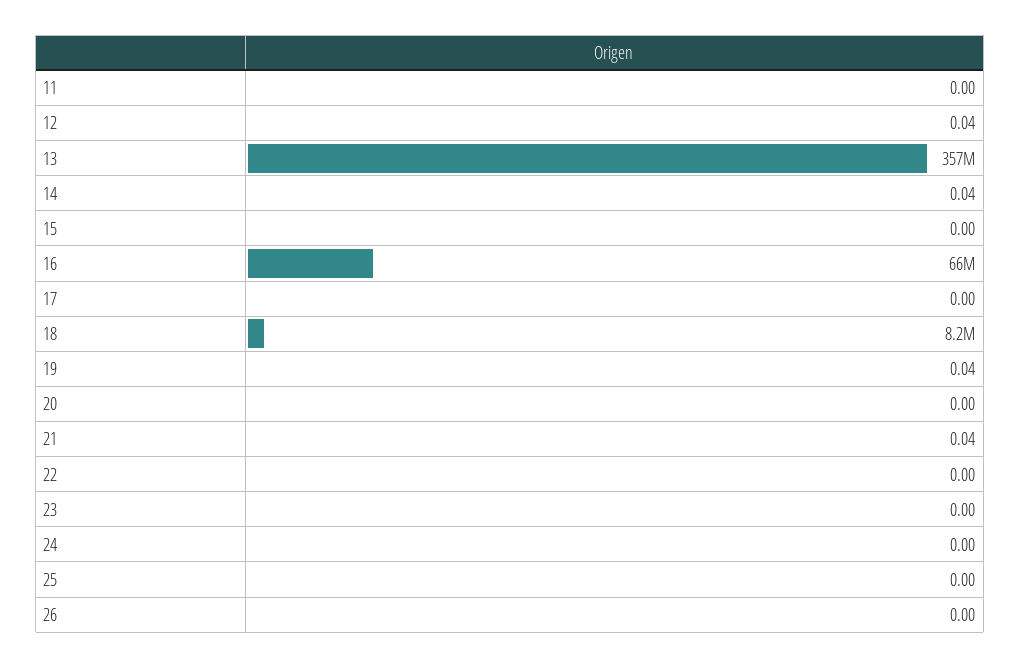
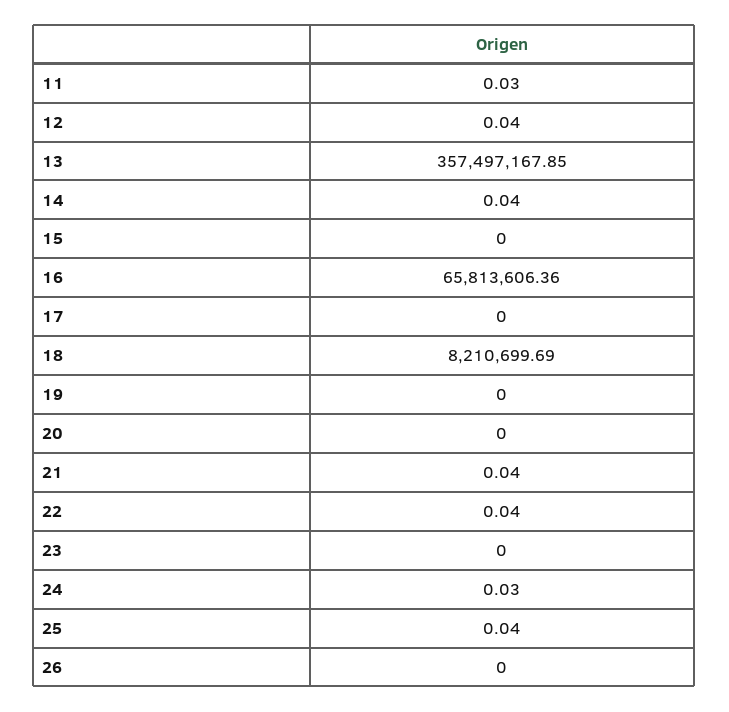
  {
-   "11": 0,
+   "11": 0.03,
    "12": 0.04,
    "13": 357497167.85,
    "14": 0.04,
    "15": 0,
    "16": 65813606.36,
    "17": 0,
    "18": 8210699.69,
-   "19": 0.04,
+   "19": 0,
    "20": 0,
    "21": 0.04,
-   "22": 0,
+   "22": 0.04,
    "23": 0,
-   "24": 0,
+   "24": 0.03,
-   "25": 0,
+   "25": 0.04,
    "26": 0
  }

